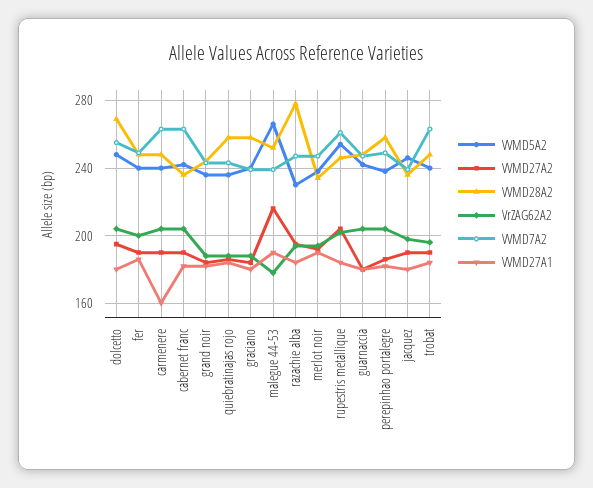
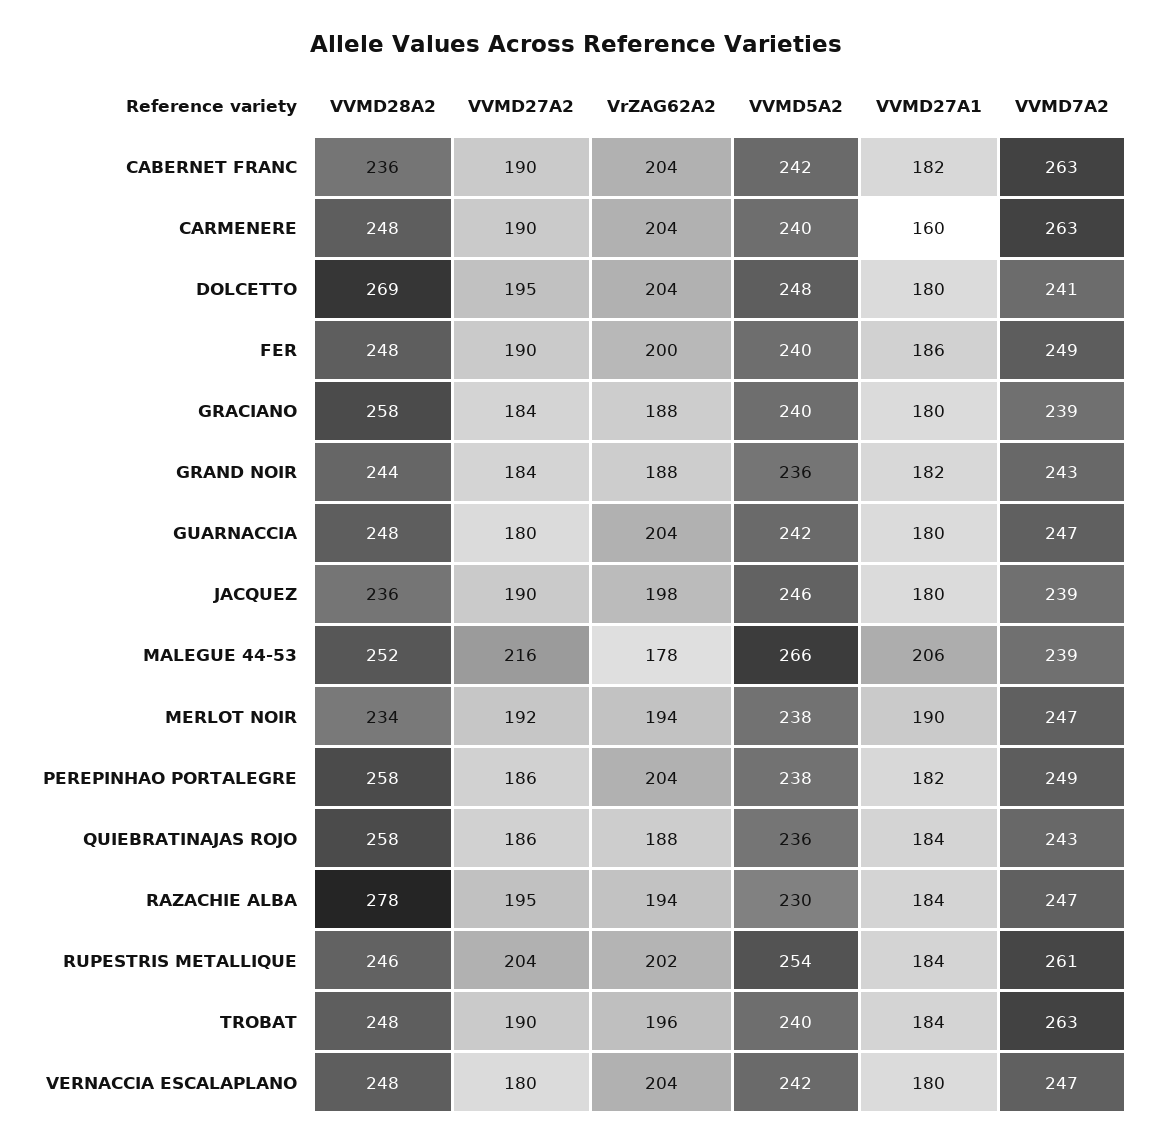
  {
    "VVMD5A2": {
      "dolcetto": 248,
      "fer": 240,
      "carmenere": 240,
      "cabernet franc": 242,
      "grand noir": 236,
      "quiebratinajas rojo": 236,
      "graciano": 240,
      "malegue 44-53": 266,
      "razachie alba": 230,
      "merlot noir": 238,
      "rupestris metallique": 254,
      "guarnaccia": 242,
      "perepinhao portalegre": 238,
      "jacquez": 246,
-     "trobat": 240
+     "trobat": 240,
+     "VERNACCIA ESCALAPLANO": 242
    },
    "VVMD27A2": {
      "dolcetto": 195,
      "fer": 190,
      "carmenere": 190,
      "cabernet franc": 190,
      "grand noir": 184,
      "quiebratinajas rojo": 186,
      "graciano": 184,
      "malegue 44-53": 216,
      "razachie alba": 195,
      "merlot noir": 192,
      "rupestris metallique": 204,
      "guarnaccia": 180,
      "perepinhao portalegre": 186,
      "jacquez": 190,
-     "trobat": 190
+     "trobat": 190,
+     "VERNACCIA ESCALAPLANO": 180
    },
    "VVMD28A2": {
      "dolcetto": 269,
      "fer": 248,
      "carmenere": 248,
      "cabernet franc": 236,
      "grand noir": 244,
      "quiebratinajas rojo": 258,
      "graciano": 258,
      "malegue 44-53": 252,
      "razachie alba": 278,
      "merlot noir": 234,
      "rupestris metallique": 246,
      "guarnaccia": 248,
      "perepinhao portalegre": 258,
      "jacquez": 236,
-     "trobat": 248
+     "trobat": 248,
+     "VERNACCIA ESCALAPLANO": 248
    },
    "VrZAG62A2": {
      "dolcetto": 204,
      "fer": 200,
      "carmenere": 204,
      "cabernet franc": 204,
      "grand noir": 188,
      "quiebratinajas rojo": 188,
      "graciano": 188,
      "malegue 44-53": 178,
      "razachie alba": 194,
      "merlot noir": 194,
      "rupestris metallique": 202,
      "guarnaccia": 204,
      "perepinhao portalegre": 204,
      "jacquez": 198,
-     "trobat": 196
+     "trobat": 196,
+     "VERNACCIA ESCALAPLANO": 204
    },
    "VVMD7A2": {
-     "dolcetto": 255,
+     "dolcetto": 241,
      "fer": 249,
      "carmenere": 263,
      "cabernet franc": 263,
      "grand noir": 243,
      "quiebratinajas rojo": 243,
      "graciano": 239,
      "malegue 44-53": 239,
      "razachie alba": 247,
      "merlot noir": 247,
      "rupestris metallique": 261,
      "guarnaccia": 247,
      "perepinhao portalegre": 249,
      "jacquez": 239,
-     "trobat": 263
+     "trobat": 263,
+     "VERNACCIA ESCALAPLANO": 247
    },
    "VVMD27A1": {
      "dolcetto": 180,
      "fer": 186,
      "carmenere": 160,
      "cabernet franc": 182,
      "grand noir": 182,
      "quiebratinajas rojo": 184,
      "graciano": 180,
-     "malegue 44-53": 190,
+     "malegue 44-53": 206,
      "razachie alba": 184,
      "merlot noir": 190,
      "rupestris metallique": 184,
      "guarnaccia": 180,
      "perepinhao portalegre": 182,
      "jacquez": 180,
-     "trobat": 184
+     "trobat": 184,
+     "VERNACCIA ESCALAPLANO": 180
    }
  }

